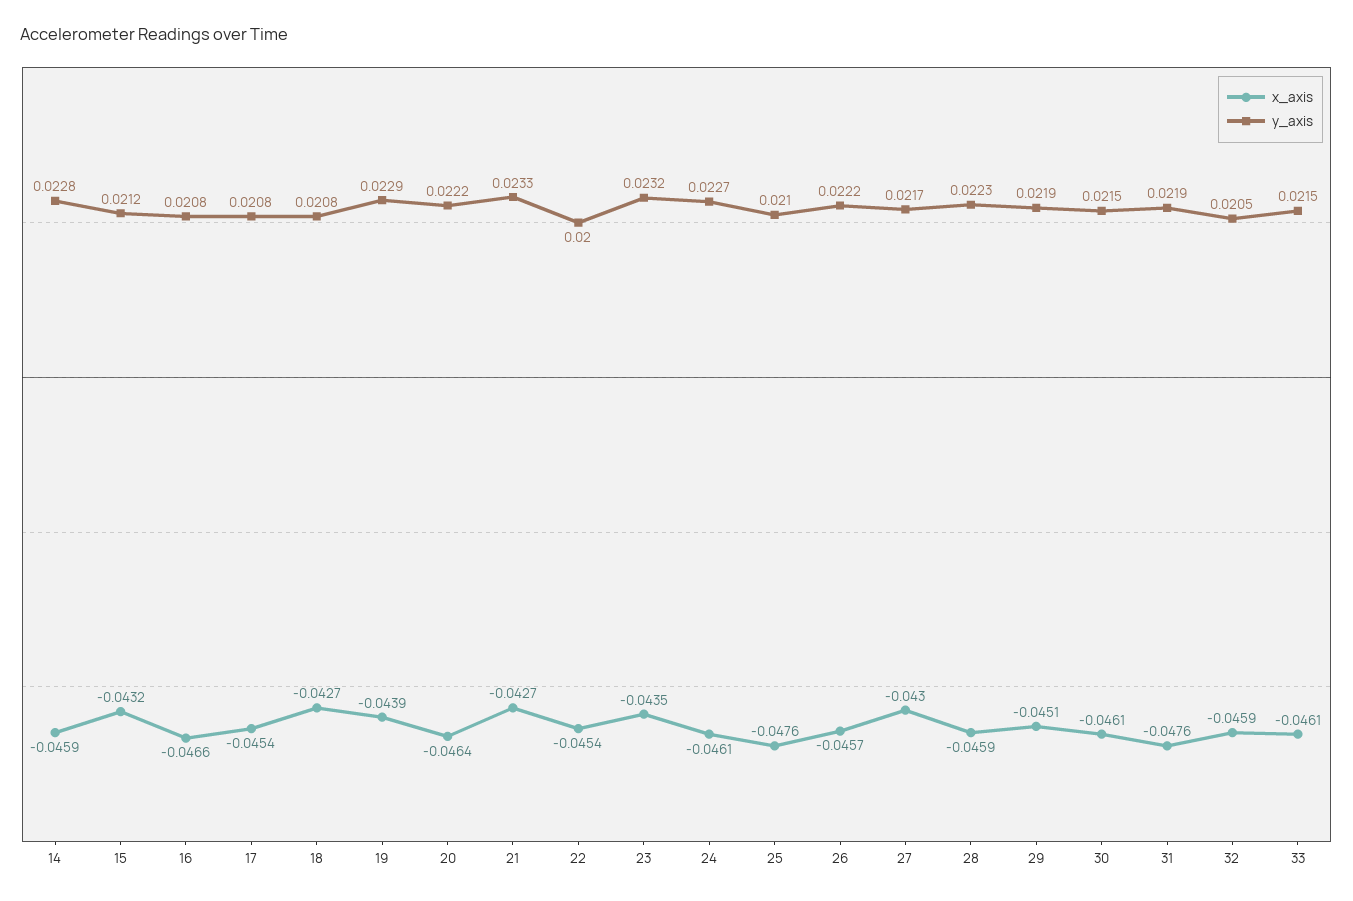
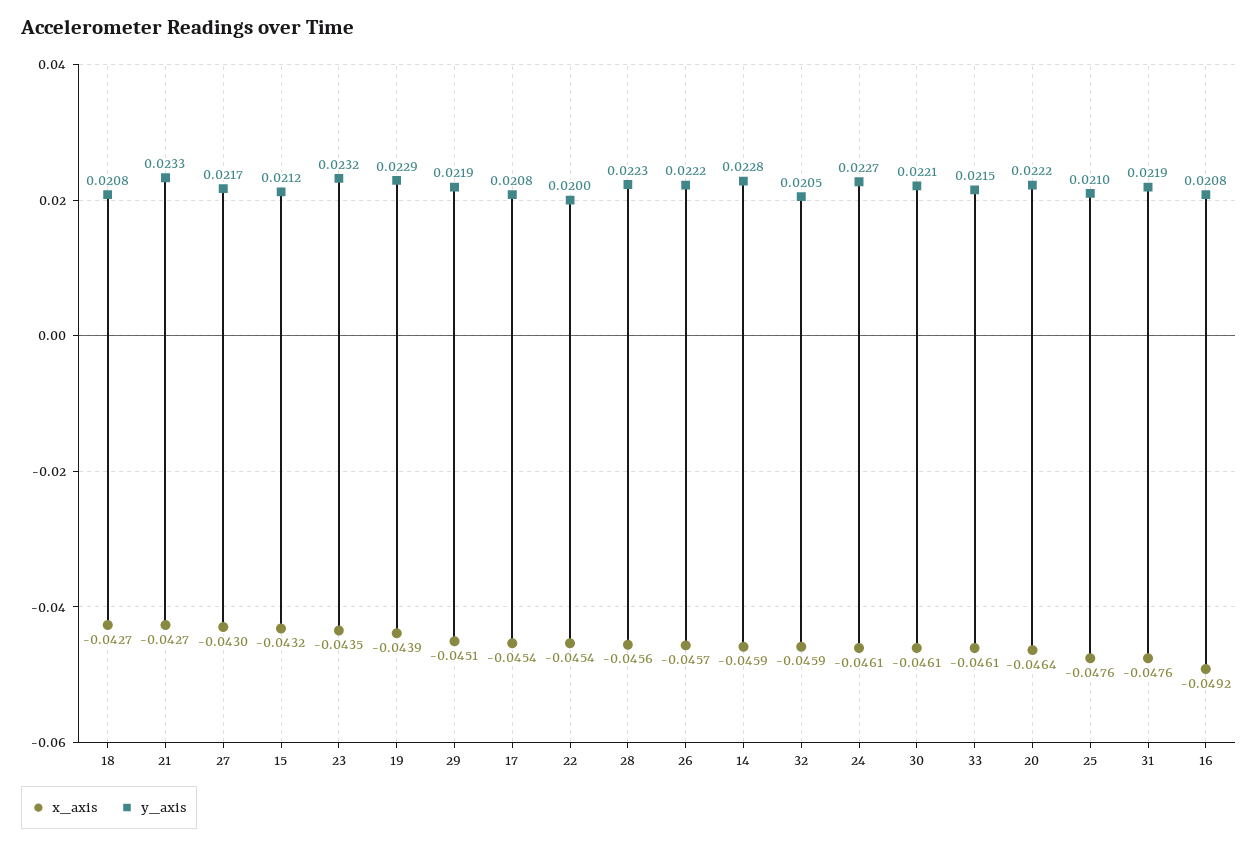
  {
    "x_axis": {
      "14": -0.0459,
      "15": -0.0432,
-     "16": -0.0466,
+     "16": -0.0492,
      "17": -0.0454,
      "18": -0.0427,
      "19": -0.0439,
      "20": -0.0464,
      "21": -0.0427,
      "22": -0.0454,
      "23": -0.0435,
      "24": -0.0461,
      "25": -0.0476,
      "26": -0.0457,
      "27": -0.043,
-     "28": -0.0459,
+     "28": -0.0456,
      "29": -0.0451,
      "30": -0.0461,
      "31": -0.0476,
      "32": -0.0459,
      "33": -0.0461
    },
    "y_axis": {
      "14": 0.0228,
      "15": 0.0212,
      "16": 0.0208,
      "17": 0.0208,
      "18": 0.0208,
      "19": 0.0229,
      "20": 0.0222,
      "21": 0.0233,
      "22": 0.02,
      "23": 0.0232,
      "24": 0.0227,
      "25": 0.021,
      "26": 0.0222,
      "27": 0.0217,
      "28": 0.0223,
      "29": 0.0219,
-     "30": 0.0215,
+     "30": 0.0221,
      "31": 0.0219,
      "32": 0.0205,
      "33": 0.0215
    }
  }

